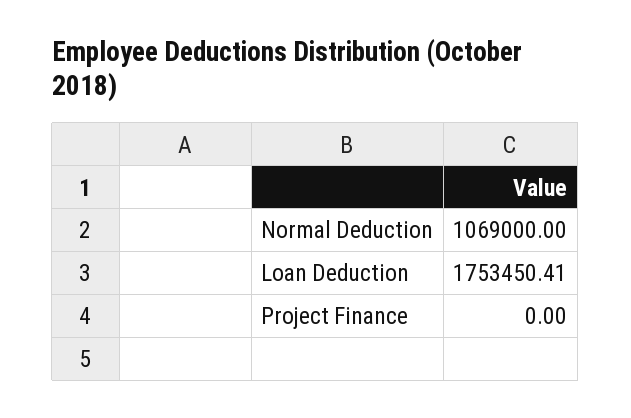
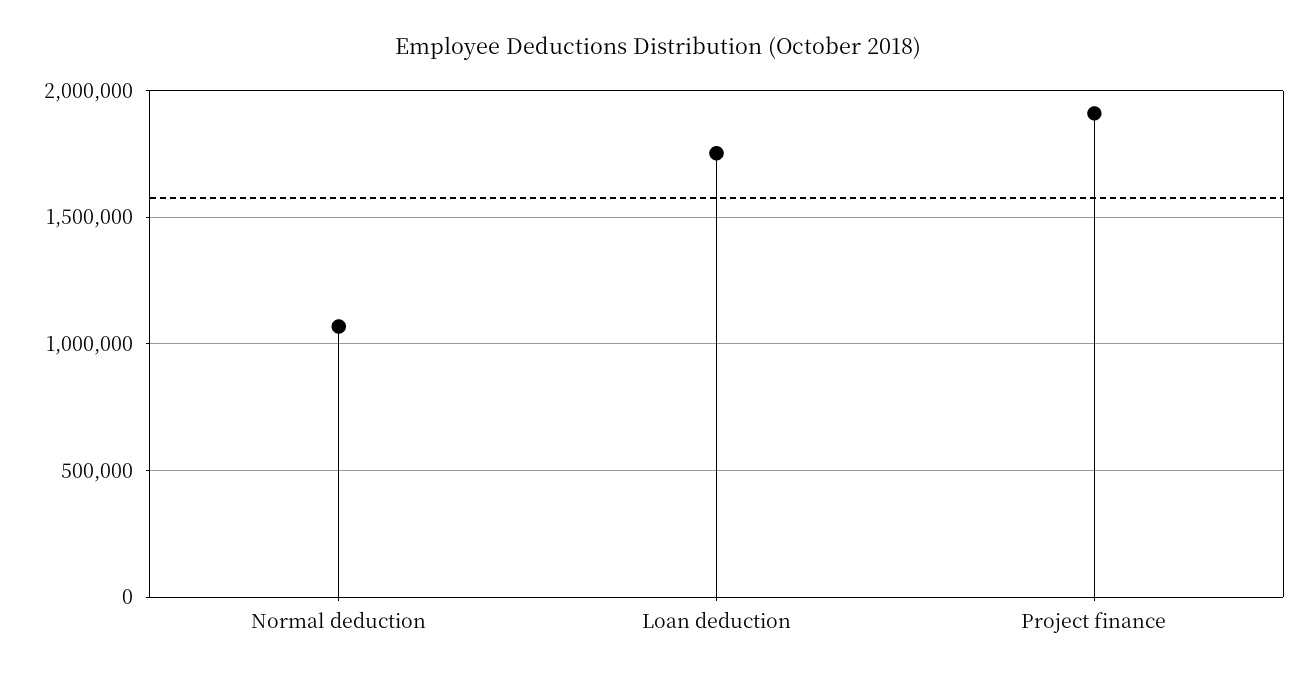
  {
    "Normal Deduction": 1069000,
    "Loan Deduction": 1753450.41,
-   "Project Finance": 0
+   "Project Finance": 1900000
  }

